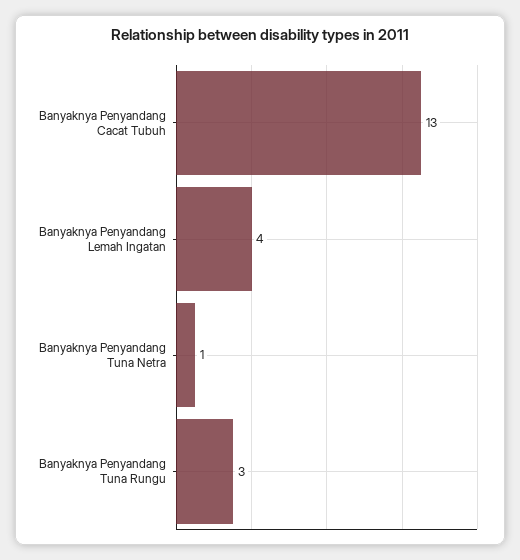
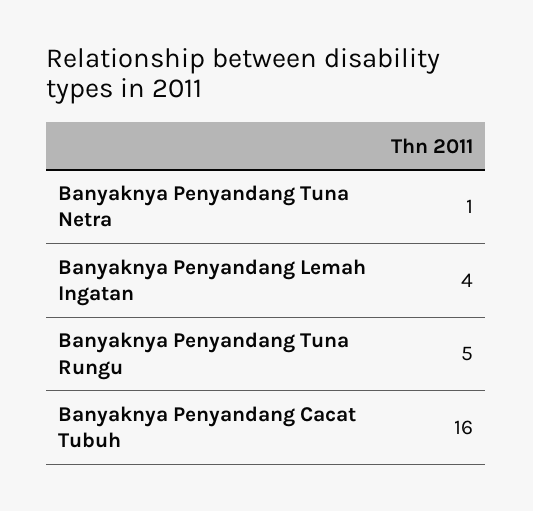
  {
-   "Banyaknya Penyandang Cacat Tubuh": 13,
+   "Banyaknya Penyandang Cacat Tubuh": 16,
    "Banyaknya Penyandang Lemah Ingatan": 4,
    "Banyaknya Penyandang Tuna Netra": 1,
-   "Banyaknya Penyandang Tuna Rungu": 3
+   "Banyaknya Penyandang Tuna Rungu": 5
  }

